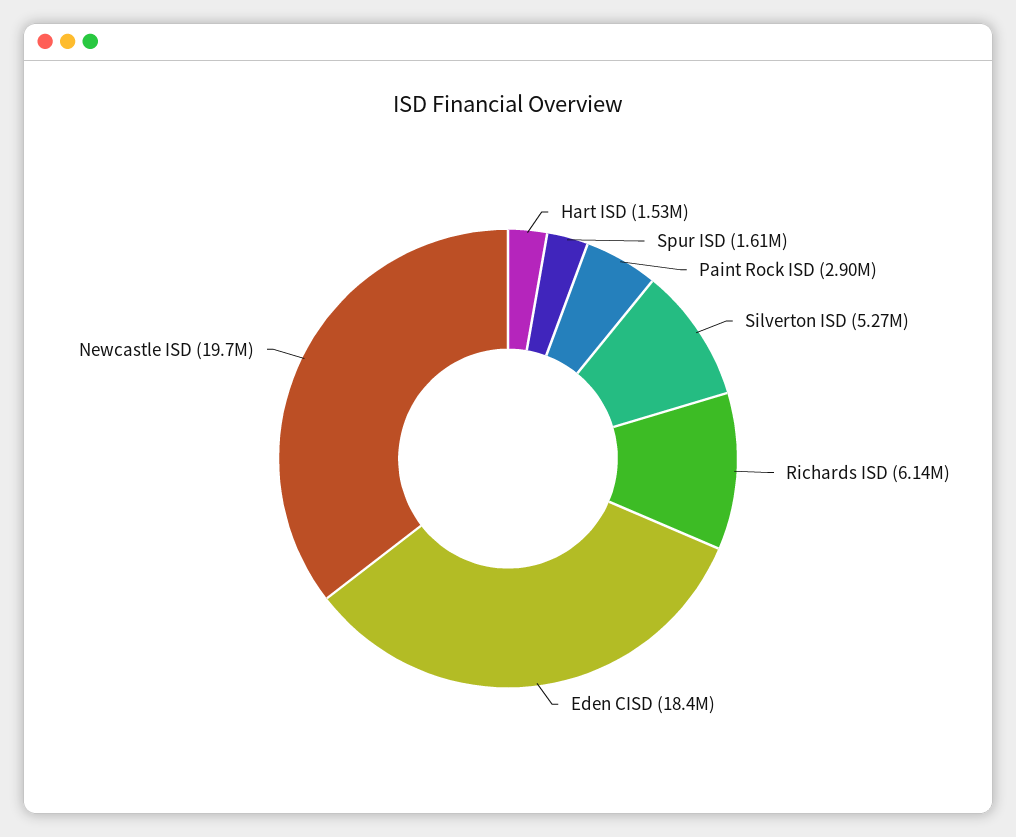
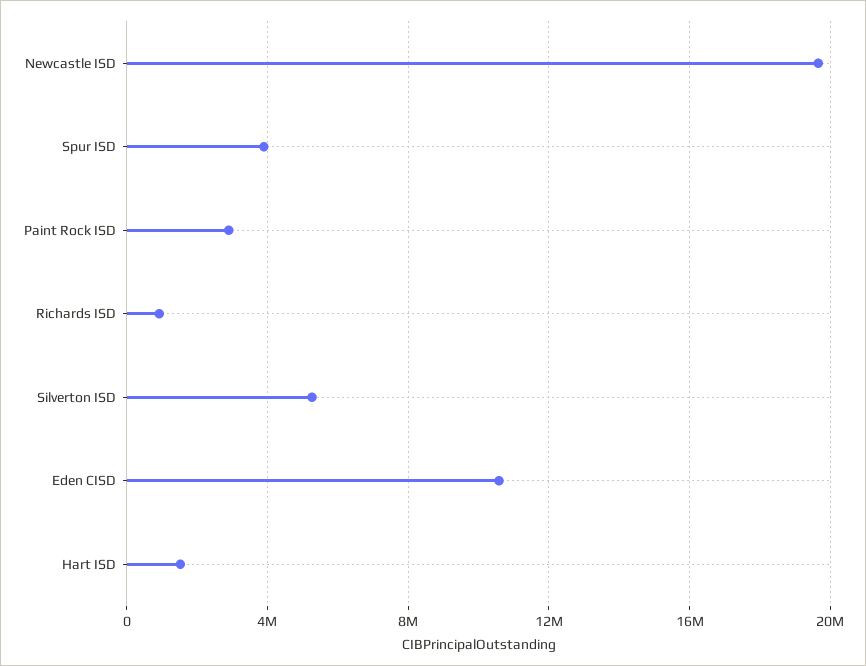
  {
    "Hart ISD": 1530000,
-   "Spur ISD": 1610000,
+   "Spur ISD": 4000000,
    "Paint Rock ISD": 2900000,
    "Silverton ISD": 5270000,
-   "Richards ISD": 6140000,
+   "Richards ISD": 1000000,
-   "Eden CISD": 18400000,
+   "Eden CISD": 10500000,
    "Newcastle ISD": 19700000
  }

